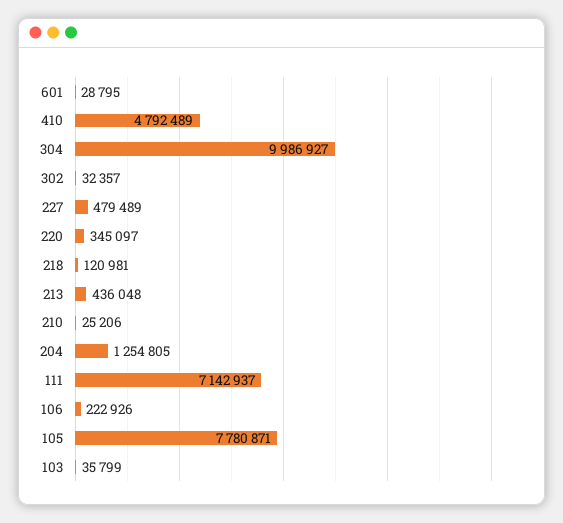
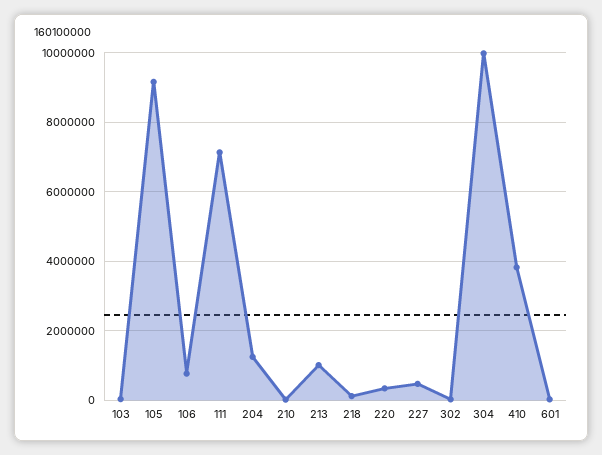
  {
    "601": 28795,
-   "410": 4792489,
+   "410": 3800000,
    "304": 9986927,
    "302": 32357,
    "227": 479489,
    "220": 345097,
    "218": 120981,
-   "213": 436048,
+   "213": 1000000,
    "210": 25206,
    "204": 1254805,
    "111": 7142937,
-   "106": 222926,
+   "106": 800000,
-   "105": 7780871,
+   "105": 9200000,
    "103": 35799
  }

